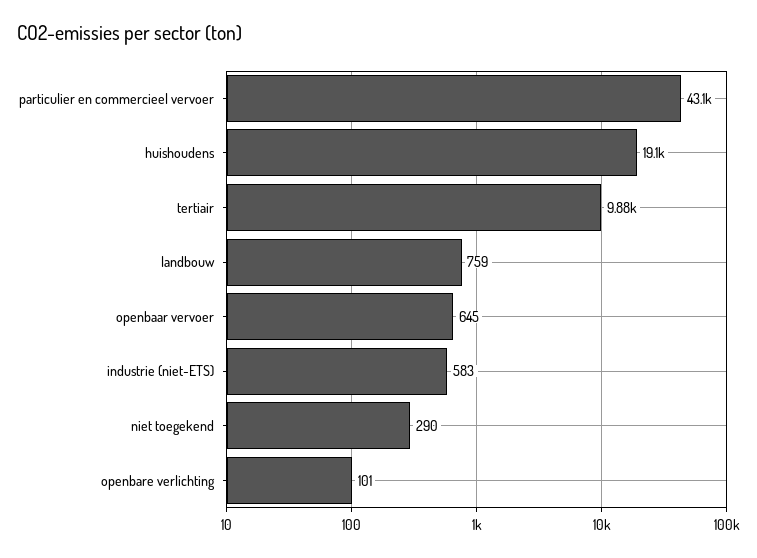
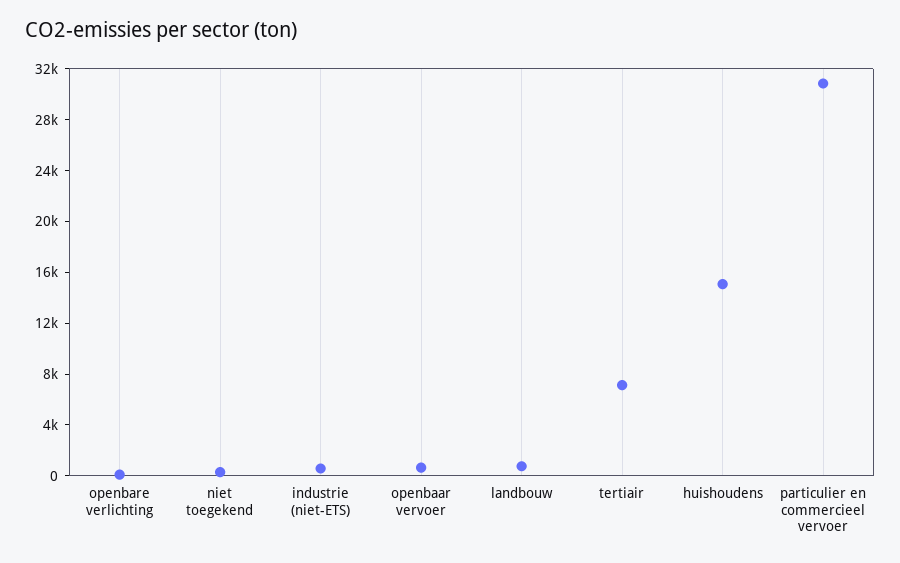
  {
-   "particulier en commercieel vervoer": 43100,
+   "particulier en commercieel vervoer": 31000,
-   "huishoudens": 19100,
+   "huishoudens": 15000,
-   "tertiair": 9880,
+   "tertiair": 7000,
    "landbouw": 759,
    "openbaar vervoer": 645,
    "industrie (niet-ETS)": 583,
    "niet toegekend": 290,
    "openbare verlichting": 101
  }

